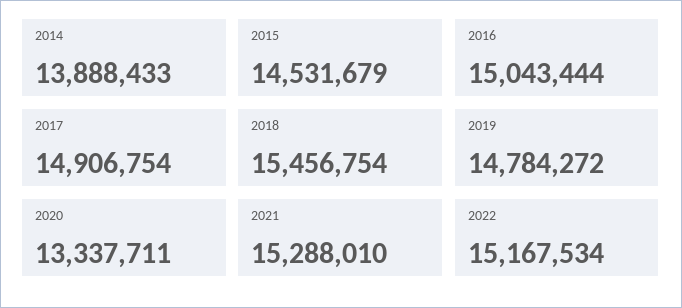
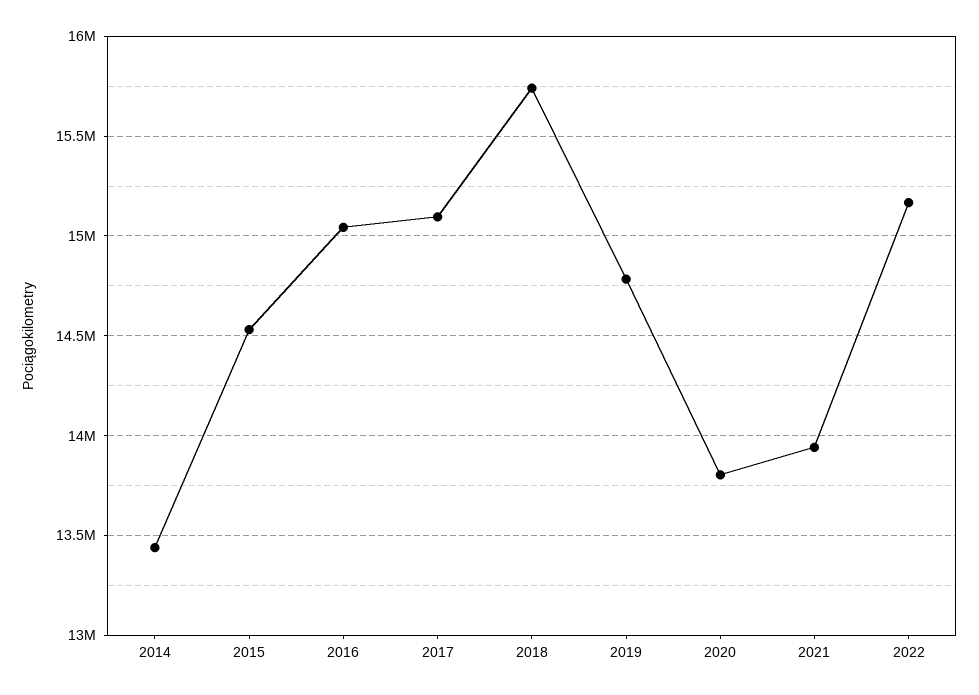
  {
-   "2014": 13888433,
+   "2014": 13450000,
    "2015": 14531679,
    "2016": 15043444,
-   "2017": 14906754,
+   "2017": 15100000,
-   "2018": 15456754,
+   "2018": 15750000,
    "2019": 14784272,
-   "2020": 13337711,
+   "2020": 13800000,
-   "2021": 15288010,
+   "2021": 13950000,
    "2022": 15167534
  }

